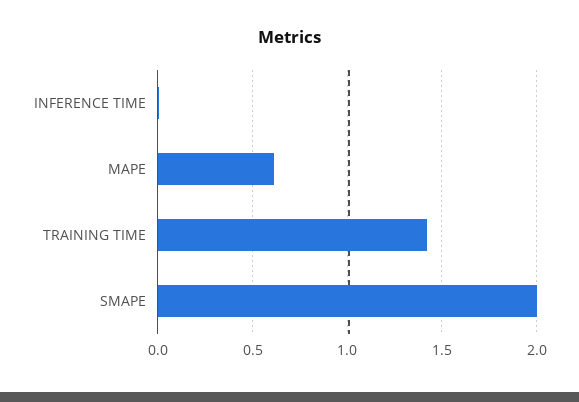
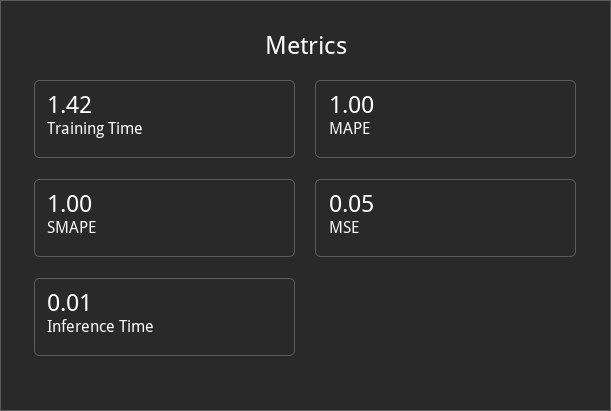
  {
    "INFERENCE TIME": 0.01,
-   "MAPE": 0.6,
+   "MAPE": 1,
    "TRAINING TIME": 1.42,
-   "SMAPE": 2
+   "SMAPE": 1,
+   "MSE": 0.05
  }

